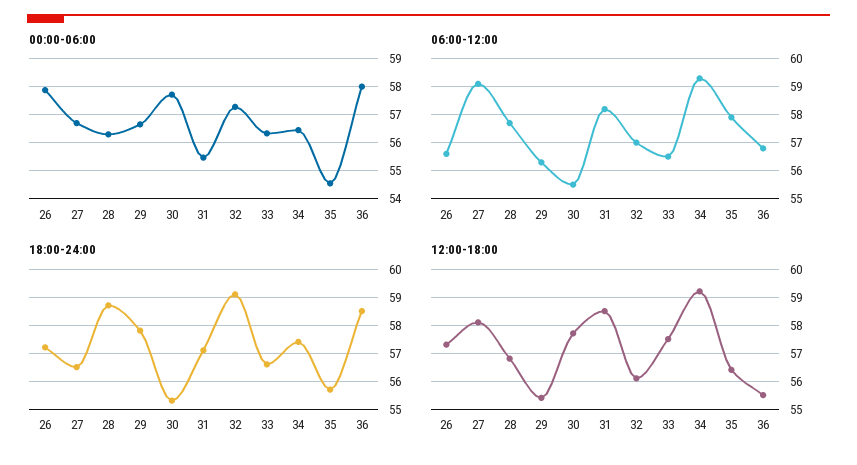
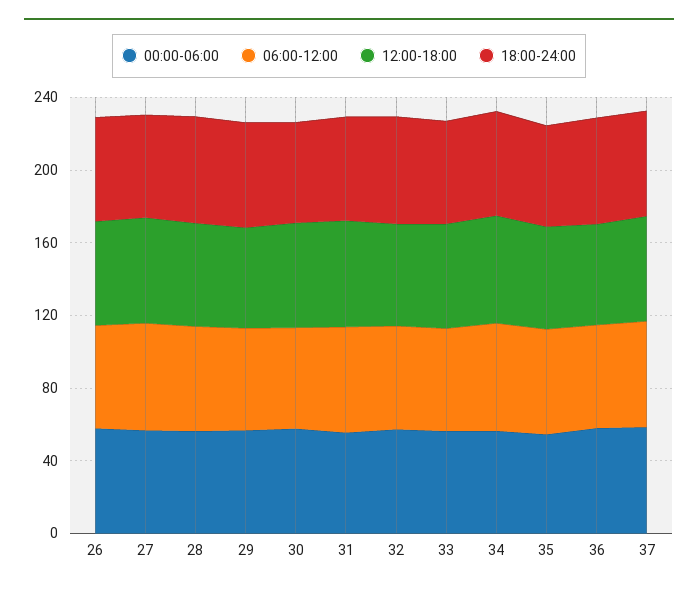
  {
    "00:00-06:00": {
      "26": 58,
      "27": 56.75,
      "28": 56.25,
      "29": 56.75,
      "30": 57.75,
      "31": 55.5,
      "32": 57.25,
      "33": 56.25,
      "34": 56.5,
      "35": 54.5,
-     "36": 58
+     "36": 58,
+     "37": 60
    },
    "06:00-12:00": {
      "26": 56.5,
      "27": 59,
      "28": 57.5,
      "29": 56.5,
      "30": 55.5,
      "31": 58,
      "32": 57,
      "33": 56.5,
      "34": 59.5,
      "35": 58,
-     "36": 57
+     "36": 57,
+     "37": 60
    },
    "18:00-24:00": {
      "26": 57,
      "27": 56.5,
      "28": 58.5,
      "29": 58,
      "30": 55.5,
      "31": 57,
      "32": 59,
      "33": 56.5,
      "34": 57.5,
      "35": 55.5,
-     "36": 58.5
+     "36": 58.5,
+     "37": 60
    },
    "12:00-18:00": {
      "26": 57.5,
      "27": 58,
      "28": 57,
      "29": 55.5,
      "30": 57.5,
      "31": 58.5,
      "32": 56,
      "33": 57.5,
      "34": 59,
      "35": 56.5,
-     "36": 55.5
+     "36": 55.5,
+     "37": 60
    }
  }

